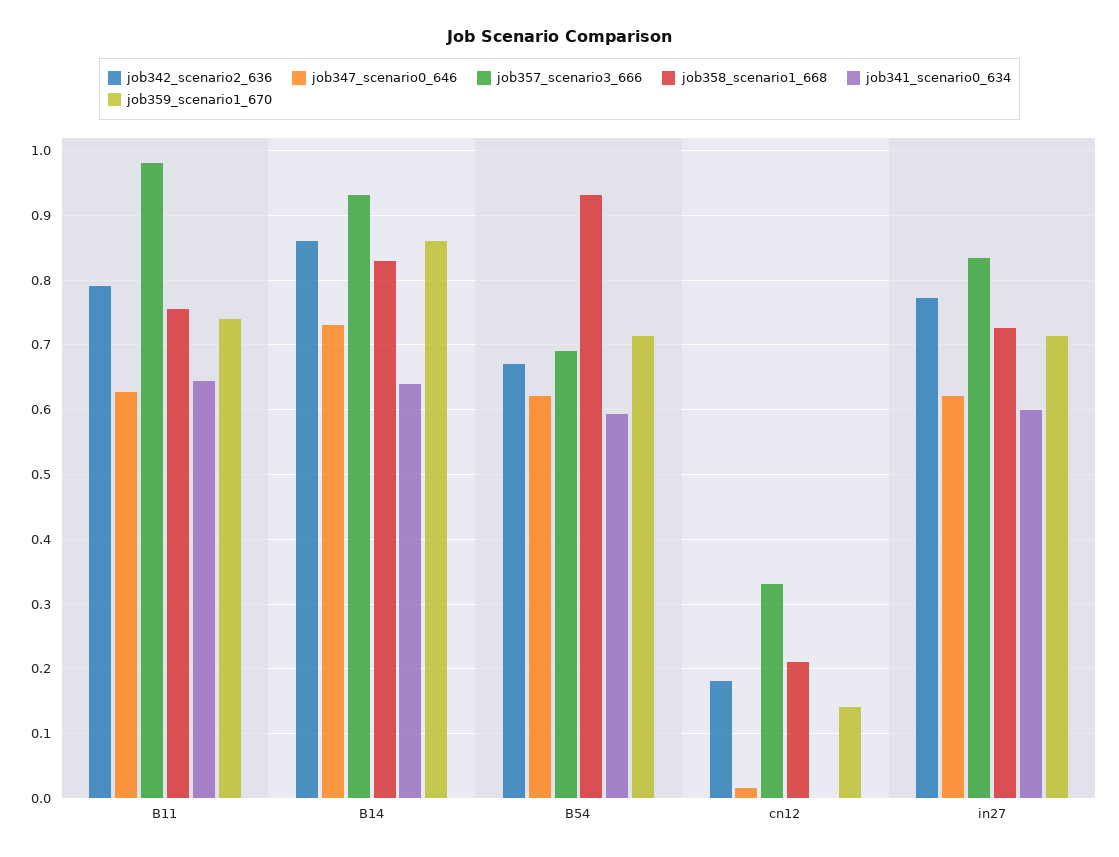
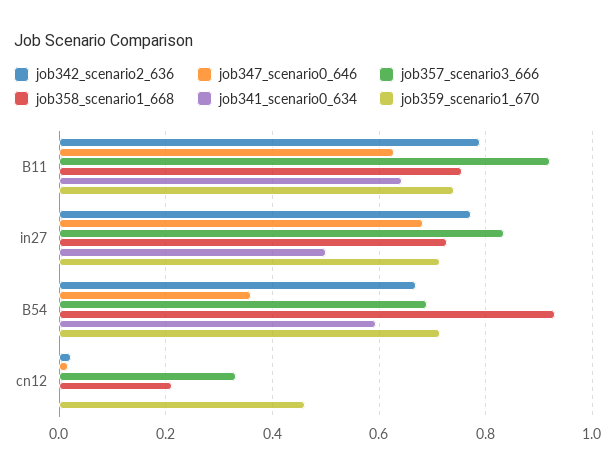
  {
    "job342_scenario2_636": {
      "B11": 0.79,
-     "B14": 0.86,
      "B54": 0.67,
-     "cn12": 0.18,
+     "cn12": 0.02,
      "in27": 0.77
    },
    "job347_scenario0_646": {
      "B11": 0.63,
-     "B14": 0.73,
-     "B54": 0.62,
+     "B54": 0.36,
      "cn12": 0.02,
-     "in27": 0.62
+     "in27": 0.68
    },
    "job357_scenario3_666": {
-     "B11": 0.98,
+     "B11": 0.92,
-     "B14": 0.93,
      "B54": 0.69,
      "cn12": 0.33,
      "in27": 0.83
    },
    "job358_scenario1_668": {
      "B11": 0.76,
-     "B14": 0.83,
      "B54": 0.93,
      "cn12": 0.21,
      "in27": 0.73
    },
    "job341_scenario0_634": {
      "B11": 0.64,
-     "B14": 0.64,
      "B54": 0.59,
      "cn12": 0,
-     "in27": 0.6
+     "in27": 0.5
    },
    "job359_scenario1_670": {
      "B11": 0.74,
-     "B14": 0.86,
      "B54": 0.71,
-     "cn12": 0.14,
+     "cn12": 0.46,
      "in27": 0.71
    }
  }

